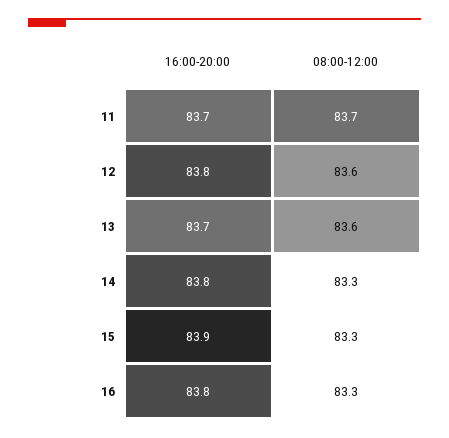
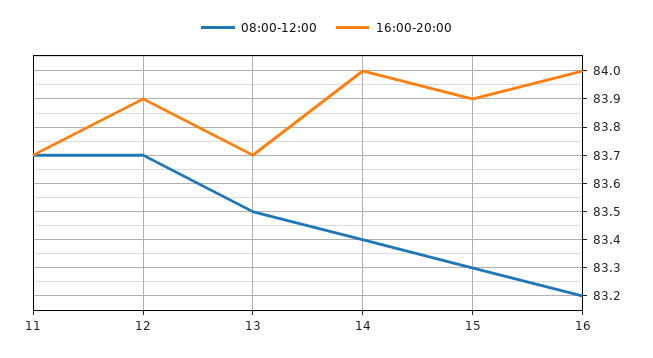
  {
    "16:00-20:00": {
      "11": 83.7,
-     "12": 83.8,
+     "12": 83.9,
      "13": 83.7,
-     "14": 83.8,
+     "14": 84,
      "15": 83.9,
-     "16": 83.8
+     "16": 84
    },
    "08:00-12:00": {
      "11": 83.7,
-     "12": 83.6,
+     "12": 83.7,
-     "13": 83.6,
+     "13": 83.5,
-     "14": 83.3,
+     "14": 83.4,
      "15": 83.3,
-     "16": 83.3
+     "16": 83.2
    }
  }

